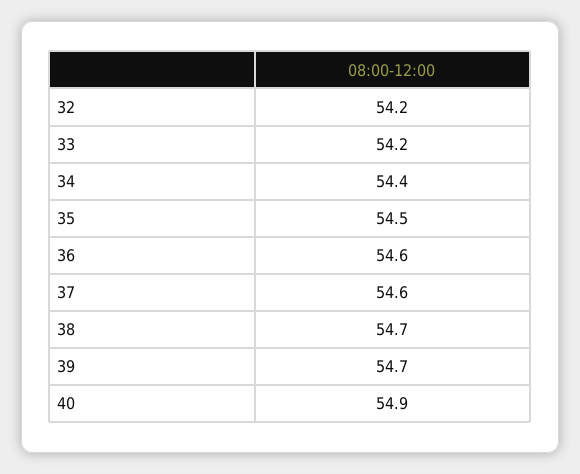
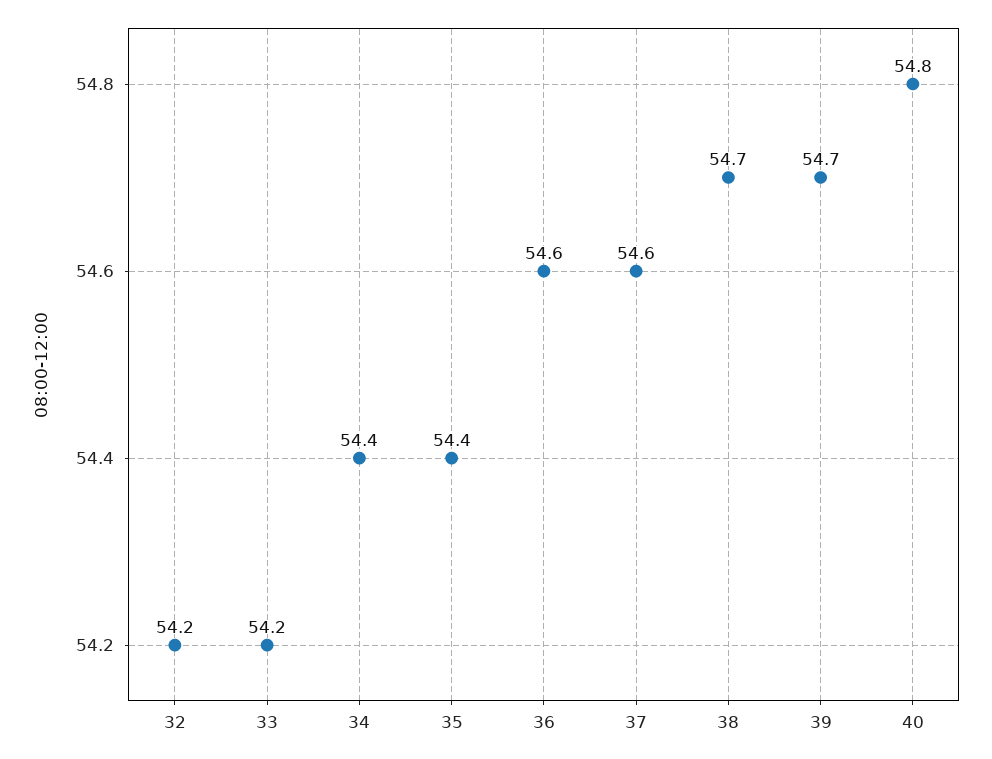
  {
    "32": 54.2,
    "33": 54.2,
    "34": 54.4,
-   "35": 54.5,
+   "35": 54.4,
    "36": 54.6,
    "37": 54.6,
    "38": 54.7,
    "39": 54.7,
-   "40": 54.9
+   "40": 54.8
  }

